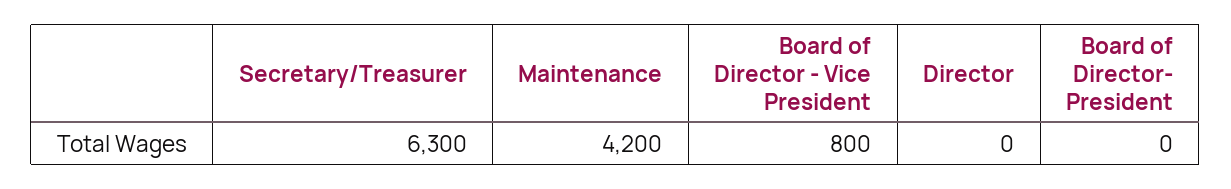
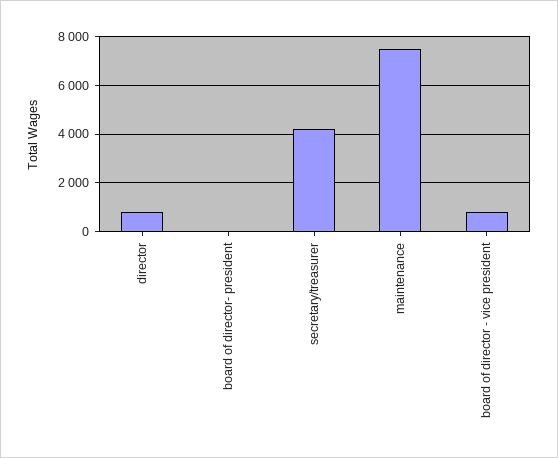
  {
-   "Secretary/Treasurer": 6300,
+   "Secretary/Treasurer": 4250,
-   "Maintenance": 4200,
+   "Maintenance": 7500,
    "Board of Director - Vice President": 800,
-   "Director": 0,
+   "Director": 750,
    "Board of Director- President": 0
  }

